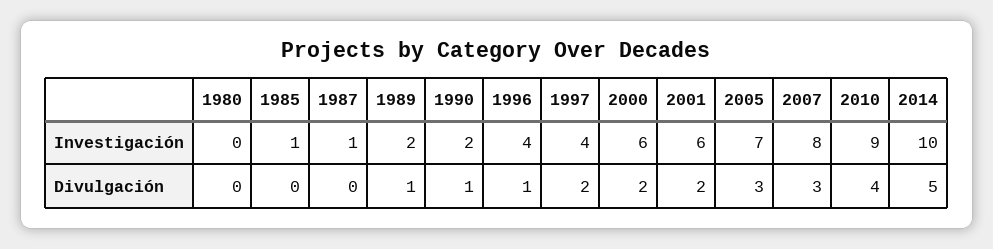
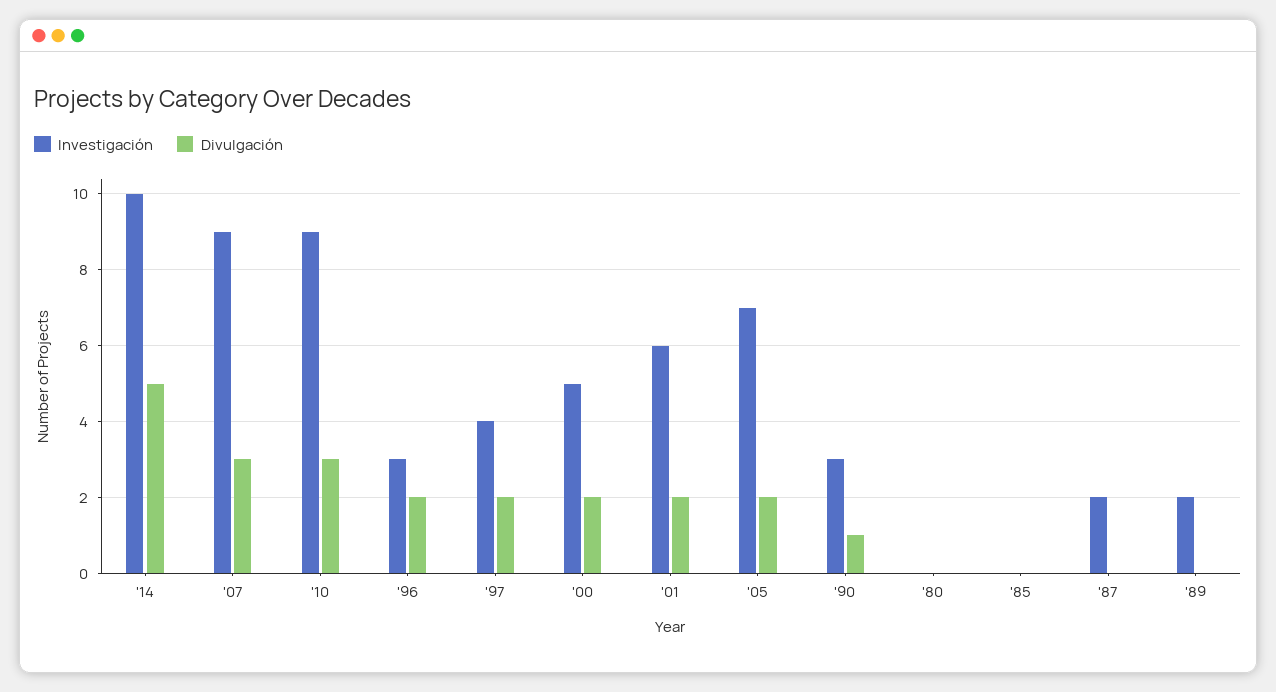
  {
    "Investigación": {
      "1980": 0,
-     "1985": 1,
+     "1985": 0,
-     "1987": 1,
+     "1987": 2,
      "1989": 2,
-     "1990": 2,
+     "1990": 3,
-     "1996": 4,
+     "1996": 3,
      "1997": 4,
-     "2000": 6,
+     "2000": 5,
      "2001": 6,
      "2005": 7,
-     "2007": 8,
+     "2007": 9,
      "2010": 9,
      "2014": 10
    },
    "Divulgación": {
      "1980": 0,
      "1985": 0,
      "1987": 0,
-     "1989": 1,
+     "1989": 0,
      "1990": 1,
-     "1996": 1,
+     "1996": 2,
      "1997": 2,
      "2000": 2,
      "2001": 2,
-     "2005": 3,
+     "2005": 2,
      "2007": 3,
-     "2010": 4,
+     "2010": 3,
      "2014": 5
    }
  }

